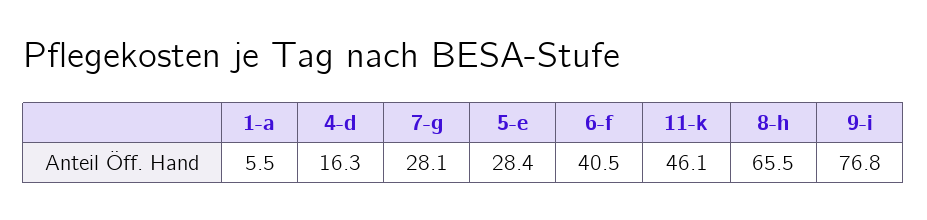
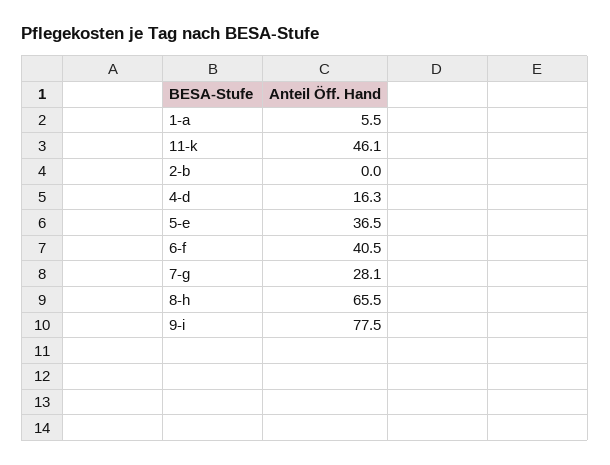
  {
    "1-a": 5.5,
    "4-d": 16.3,
    "7-g": 28.1,
-   "5-e": 28.4,
+   "5-e": 36.5,
    "6-f": 40.5,
    "11-k": 46.1,
    "8-h": 65.5,
-   "9-i": 76.8
+   "9-i": 77.5,
+   "2-b": 0
  }

